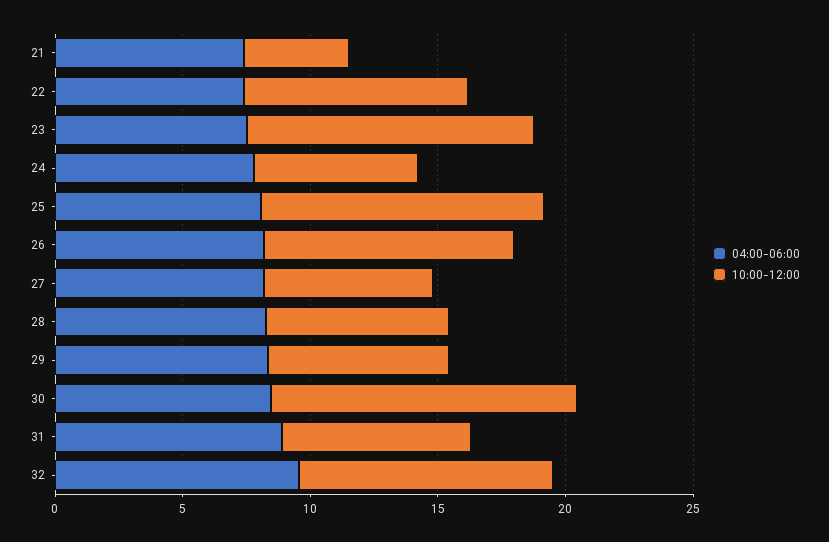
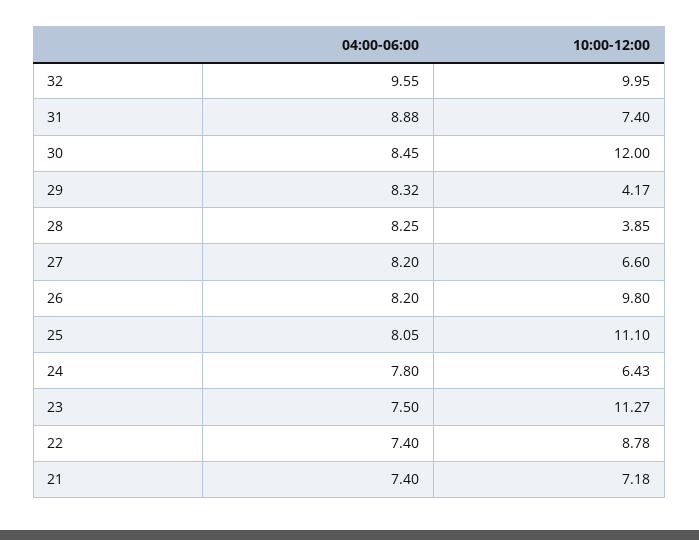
  {
    "04:00-06:00": {
      "21": 7.4,
      "22": 7.4,
      "23": 7.5,
      "24": 7.8,
      "25": 8.05,
      "26": 8.2,
      "27": 8.2,
      "28": 8.25,
      "29": 8.32,
      "30": 8.45,
      "31": 8.88,
      "32": 9.55
    },
    "10:00-12:00": {
-     "21": 4,
+     "21": 7.18,
      "22": 8.78,
      "23": 11.27,
      "24": 6.43,
      "25": 11.1,
      "26": 9.8,
      "27": 6.6,
-     "28": 7,
+     "28": 3.85,
-     "29": 7,
+     "29": 4.17,
      "30": 12,
      "31": 7.4,
      "32": 9.95
    }
  }

